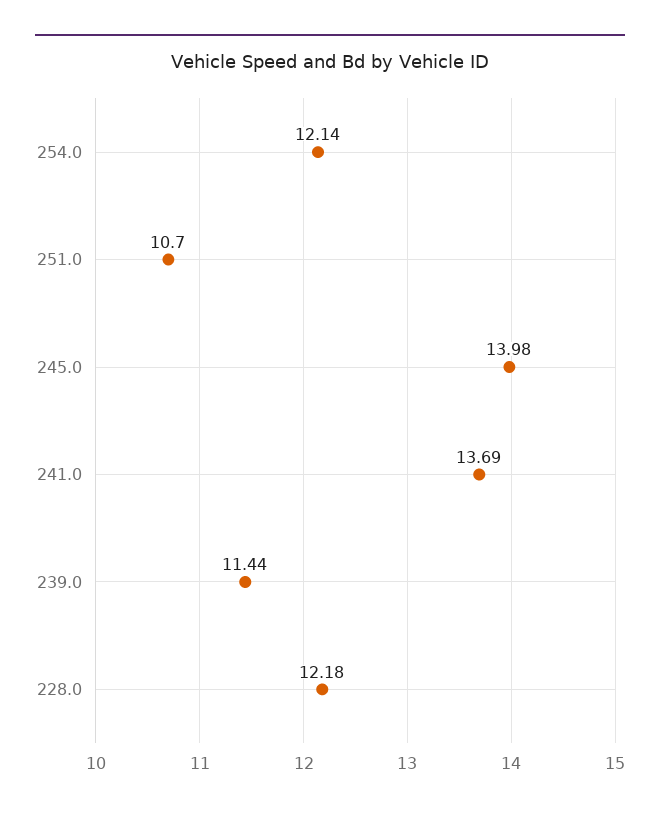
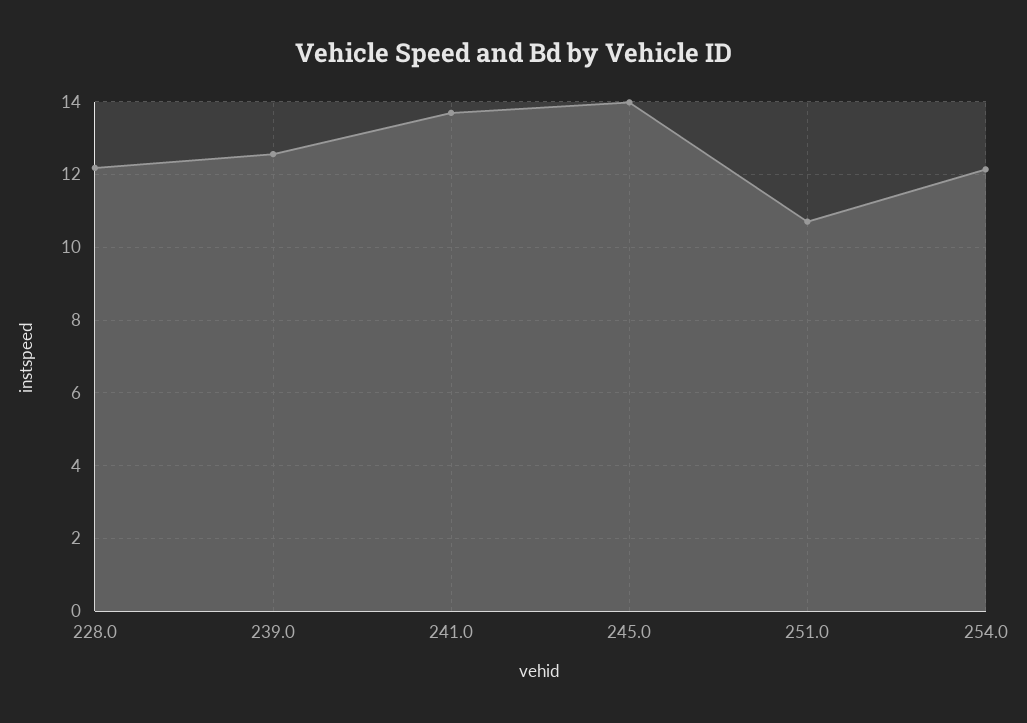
  {
    "254.0": 12.14,
    "251.0": 10.7,
    "245.0": 13.98,
    "241.0": 13.69,
-   "239.0": 11.44,
+   "239.0": 12.6,
    "228.0": 12.18
  }

